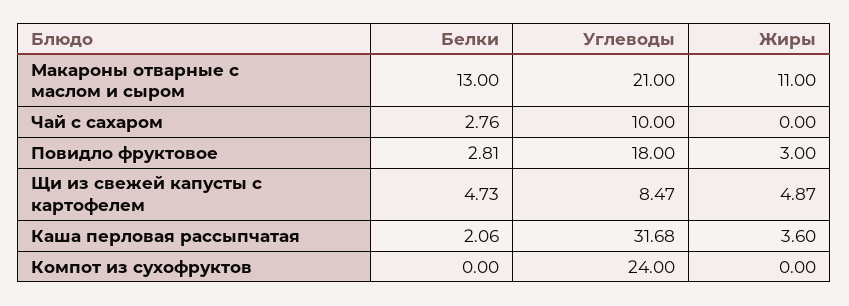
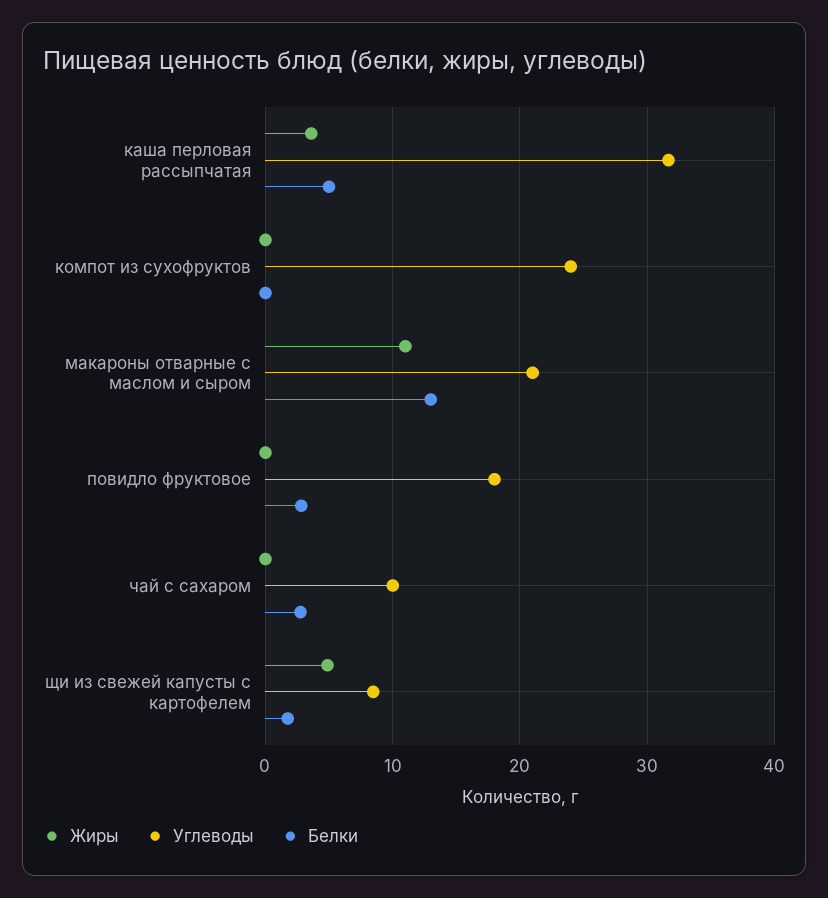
  {
    "Белки": {
      "Макароны отварные с маслом и сыром": 13,
      "Чай с сахаром": 2.76,
      "Повидло фруктовое": 2.81,
-     "Щи из свежей капусты с картофелем": 4.73,
+     "Щи из свежей капусты с картофелем": 2,
-     "Каша перловая рассыпчатая": 2.06,
+     "Каша перловая рассыпчатая": 5,
      "Компот из сухофруктов": 0
    },
    "Углеводы": {
      "Макароны отварные с маслом и сыром": 21,
      "Чай с сахаром": 10,
      "Повидло фруктовое": 18,
      "Щи из свежей капусты с картофелем": 8.47,
      "Каша перловая рассыпчатая": 31.68,
      "Компот из сухофруктов": 24
    },
    "Жиры": {
      "Макароны отварные с маслом и сыром": 11,
      "Чай с сахаром": 0,
-     "Повидло фруктовое": 3,
+     "Повидло фруктовое": 0,
      "Щи из свежей капусты с картофелем": 4.87,
      "Каша перловая рассыпчатая": 3.6,
      "Компот из сухофруктов": 0
    }
  }

